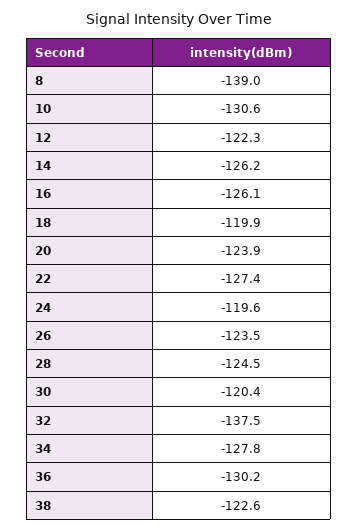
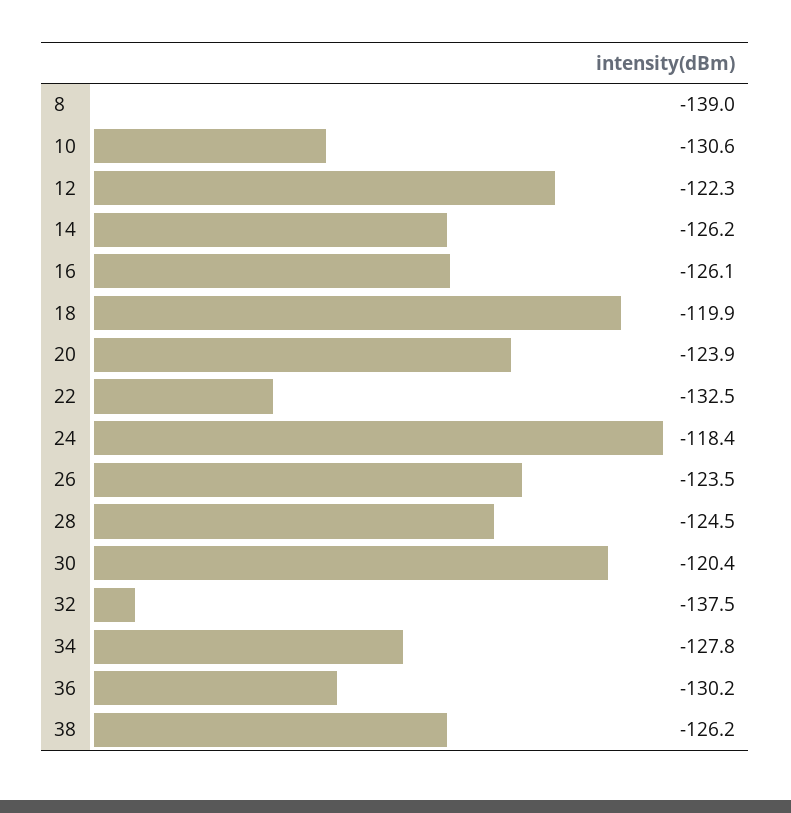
  {
    "8": -139,
    "10": -130.6,
    "12": -122.3,
    "14": -126.2,
    "16": -126.1,
    "18": -119.9,
    "20": -123.9,
-   "22": -127.4,
+   "22": -132.5,
-   "24": -119.6,
+   "24": -118.4,
    "26": -123.5,
    "28": -124.5,
    "30": -120.4,
    "32": -137.5,
    "34": -127.8,
    "36": -130.2,
-   "38": -122.6
+   "38": -126.2
  }

